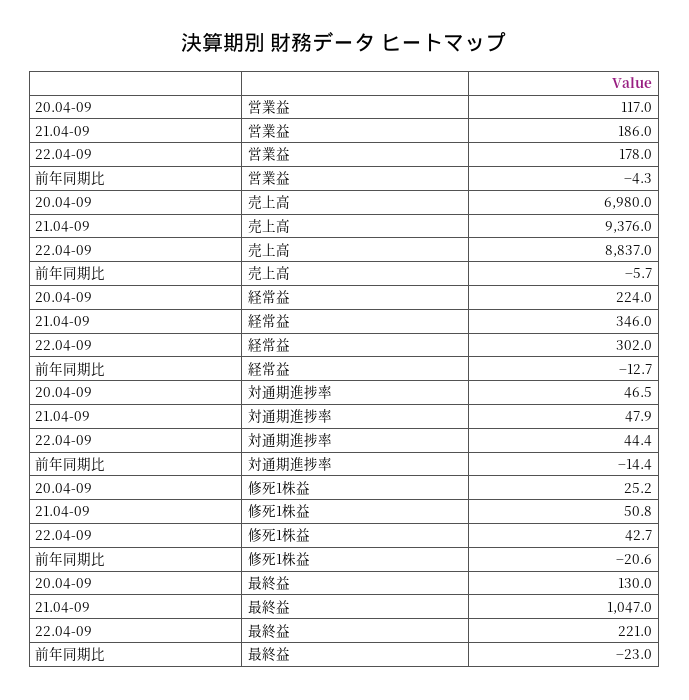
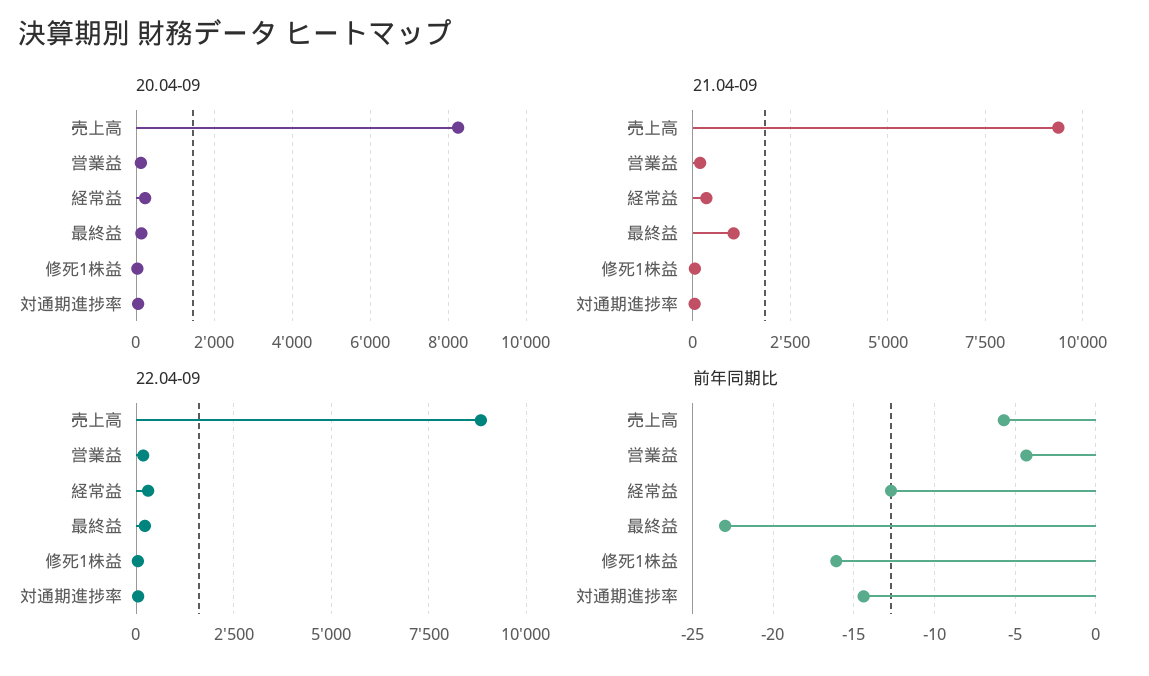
  {
    "20.04-09": {
      "営業益": 117,
-     "売上高": 6980,
+     "売上高": 8200,
      "経常益": 224,
      "対通期進捗率": 46.5,
      "修死1株益": 25.2,
      "最終益": 130
    },
    "21.04-09": {
      "営業益": 186,
      "売上高": 9376,
      "経常益": 346,
      "対通期進捗率": 47.9,
      "修死1株益": 50.8,
      "最終益": 1047
    },
    "22.04-09": {
      "営業益": 178,
      "売上高": 8837,
      "経常益": 302,
      "対通期進捗率": 44.4,
      "修死1株益": 42.7,
      "最終益": 221
    },
    "前年同期比": {
      "営業益": -4.3,
      "売上高": -5.7,
      "経常益": -12.7,
      "対通期進捗率": -14.4,
-     "修死1株益": -20.6,
+     "修死1株益": -16,
      "最終益": -23
    }
  }

